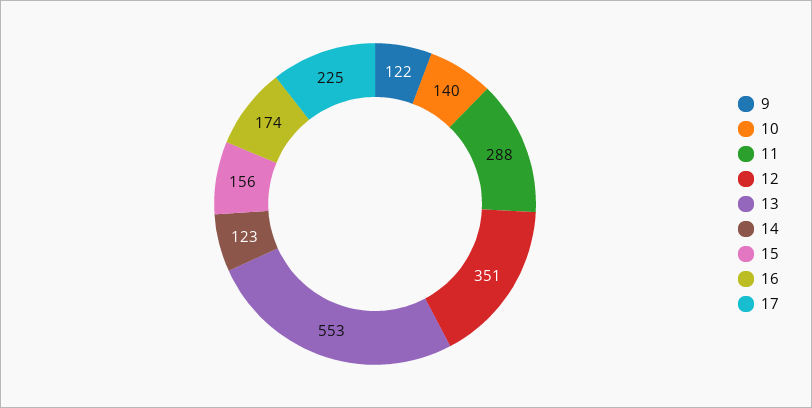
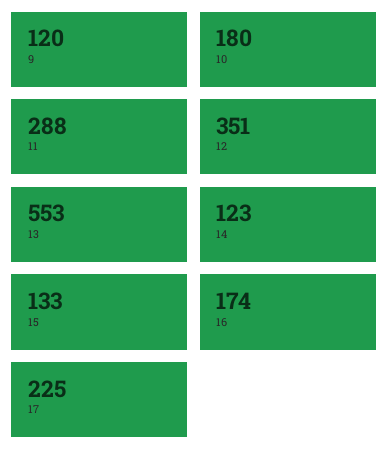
  {
-   "9": 122,
+   "9": 120,
-   "10": 140,
+   "10": 180,
    "11": 288,
    "12": 351,
    "13": 553,
    "14": 123,
-   "15": 156,
+   "15": 133,
    "16": 174,
    "17": 225
  }

